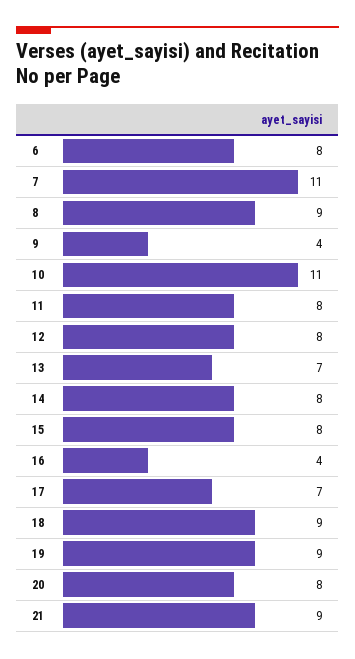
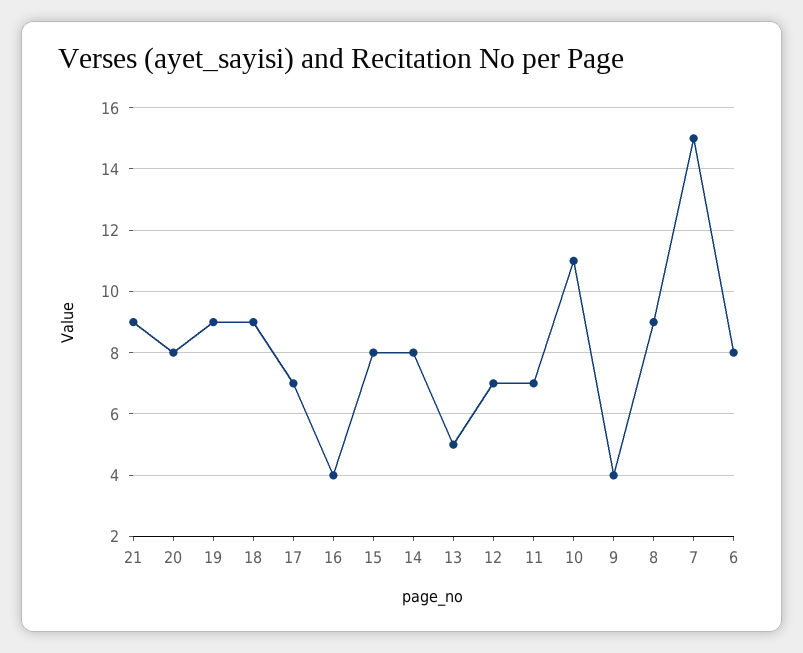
  {
    "6": 8,
-   "7": 11,
+   "7": 15,
    "8": 9,
    "9": 4,
    "10": 11,
-   "11": 8,
+   "11": 7,
-   "12": 8,
+   "12": 7,
-   "13": 7,
+   "13": 5,
    "14": 8,
    "15": 8,
    "16": 4,
    "17": 7,
    "18": 9,
    "19": 9,
    "20": 8,
    "21": 9
  }

